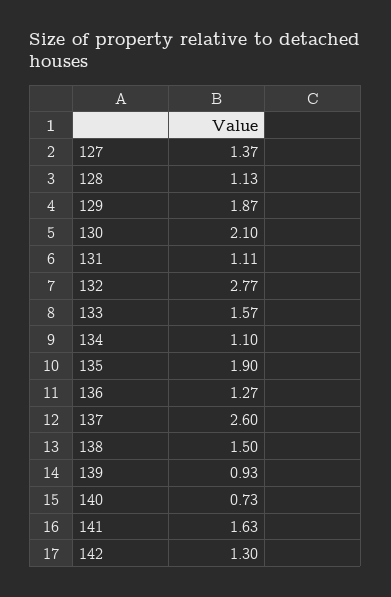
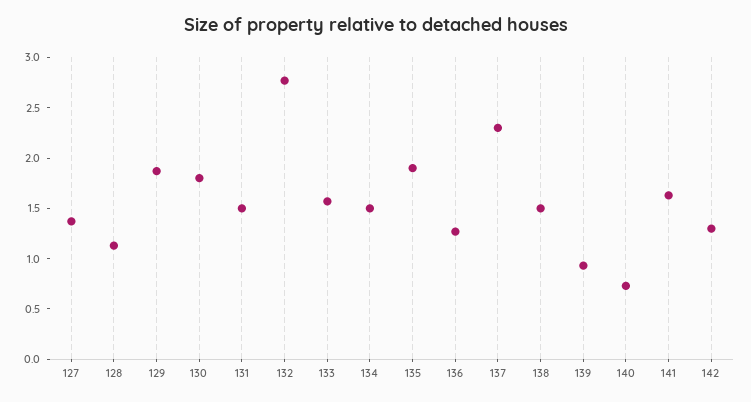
  {
    "127": 1.37,
    "128": 1.13,
    "129": 1.87,
-   "130": 2.1,
+   "130": 1.8,
-   "131": 1.11,
+   "131": 1.5,
    "132": 2.77,
    "133": 1.57,
-   "134": 1.1,
+   "134": 1.5,
    "135": 1.9,
    "136": 1.27,
-   "137": 2.6,
+   "137": 2.3,
    "138": 1.5,
    "139": 0.93,
    "140": 0.73,
    "141": 1.63,
    "142": 1.3
  }

